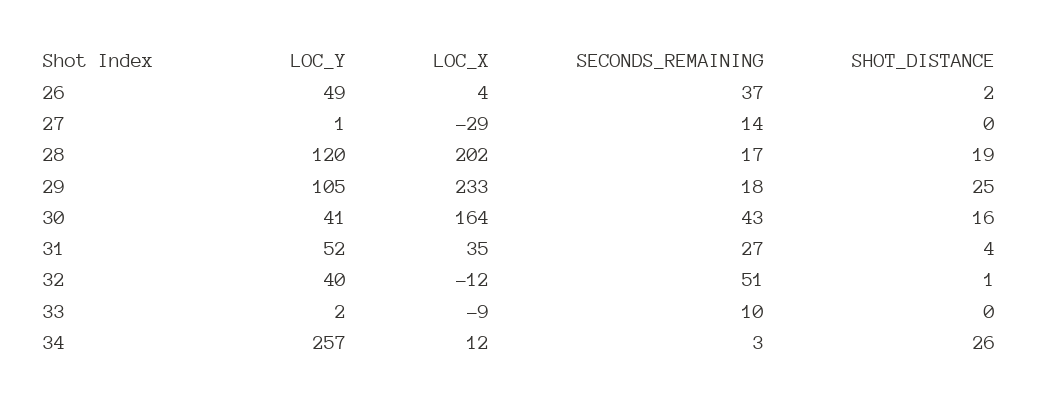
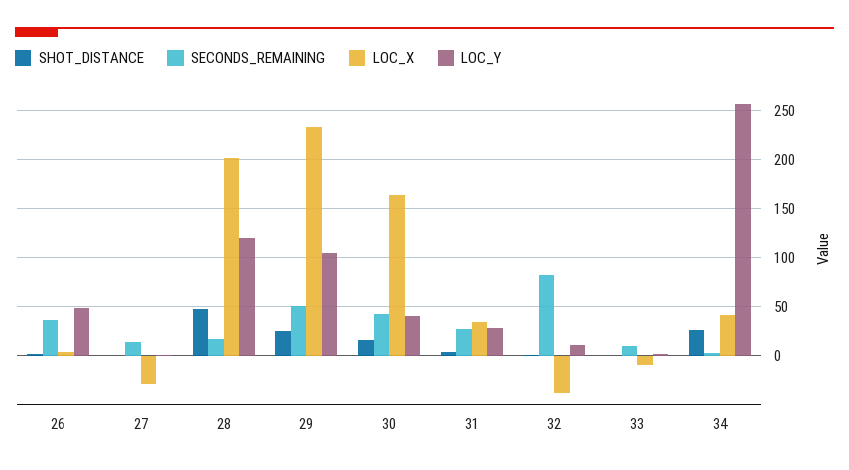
  {
    "LOC_Y": {
      "26": 49,
      "27": 1,
      "28": 120,
      "29": 105,
      "30": 41,
-     "31": 52,
+     "31": 30,
-     "32": 40,
+     "32": 10,
      "33": 2,
      "34": 257
    },
    "LOC_X": {
      "26": 4,
      "27": -29,
      "28": 202,
      "29": 233,
      "30": 164,
      "31": 35,
-     "32": -12,
+     "32": -40,
      "33": -9,
-     "34": 12
+     "34": 40
    },
    "SECONDS_REMAINING": {
      "26": 37,
      "27": 14,
      "28": 17,
-     "29": 18,
+     "29": 50,
      "30": 43,
      "31": 27,
-     "32": 51,
+     "32": 80,
      "33": 10,
      "34": 3
    },
    "SHOT_DISTANCE": {
      "26": 2,
      "27": 0,
-     "28": 19,
+     "28": 50,
      "29": 25,
      "30": 16,
      "31": 4,
      "32": 1,
      "33": 0,
      "34": 26
    }
  }

